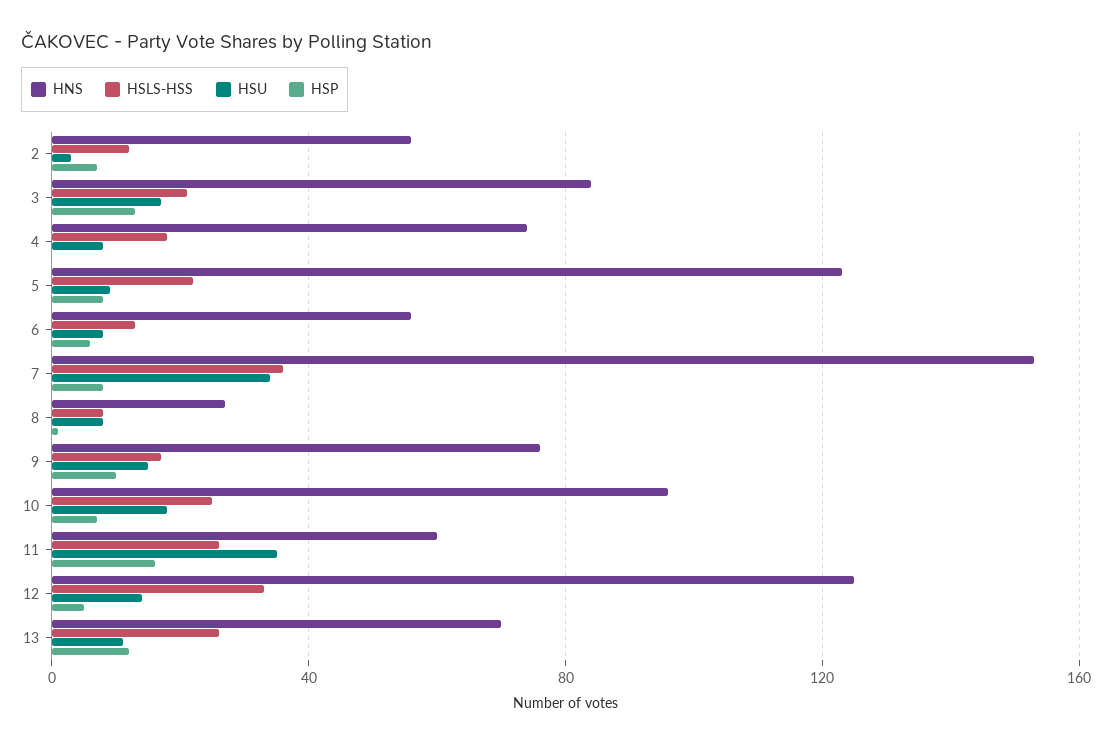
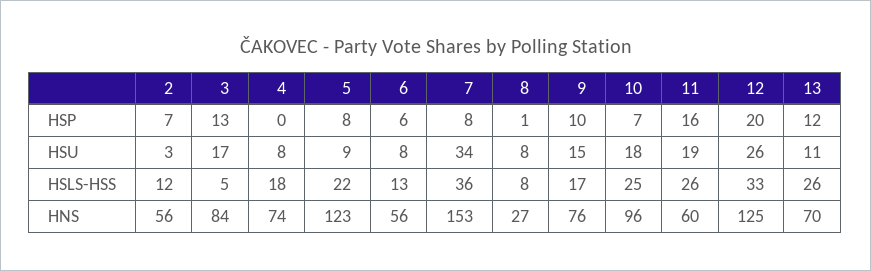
  {
    "HNS": {
      "2": 56,
      "3": 84,
      "4": 74,
      "5": 123,
      "6": 56,
      "7": 153,
      "8": 27,
      "9": 76,
      "10": 96,
      "11": 60,
      "12": 125,
      "13": 70
    },
    "HSLS-HSS": {
      "2": 12,
-     "3": 20,
+     "3": 5,
      "4": 18,
      "5": 22,
      "6": 13,
      "7": 36,
      "8": 8,
      "9": 17,
      "10": 25,
      "11": 26,
      "12": 33,
      "13": 26
    },
    "HSU": {
      "2": 3,
      "3": 17,
      "4": 8,
      "5": 9,
      "6": 8,
      "7": 34,
      "8": 8,
      "9": 15,
      "10": 18,
-     "11": 35,
+     "11": 19,
-     "12": 15,
+     "12": 26,
      "13": 11
    },
    "HSP": {
      "2": 7,
      "3": 13,
      "4": 0,
      "5": 8,
      "6": 6,
      "7": 8,
      "8": 1,
      "9": 10,
      "10": 7,
      "11": 16,
-     "12": 5,
+     "12": 20,
      "13": 12
    }
  }

